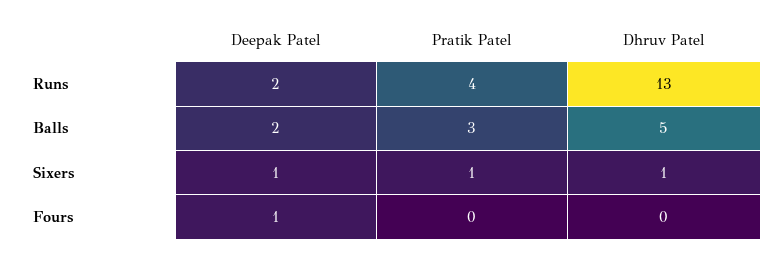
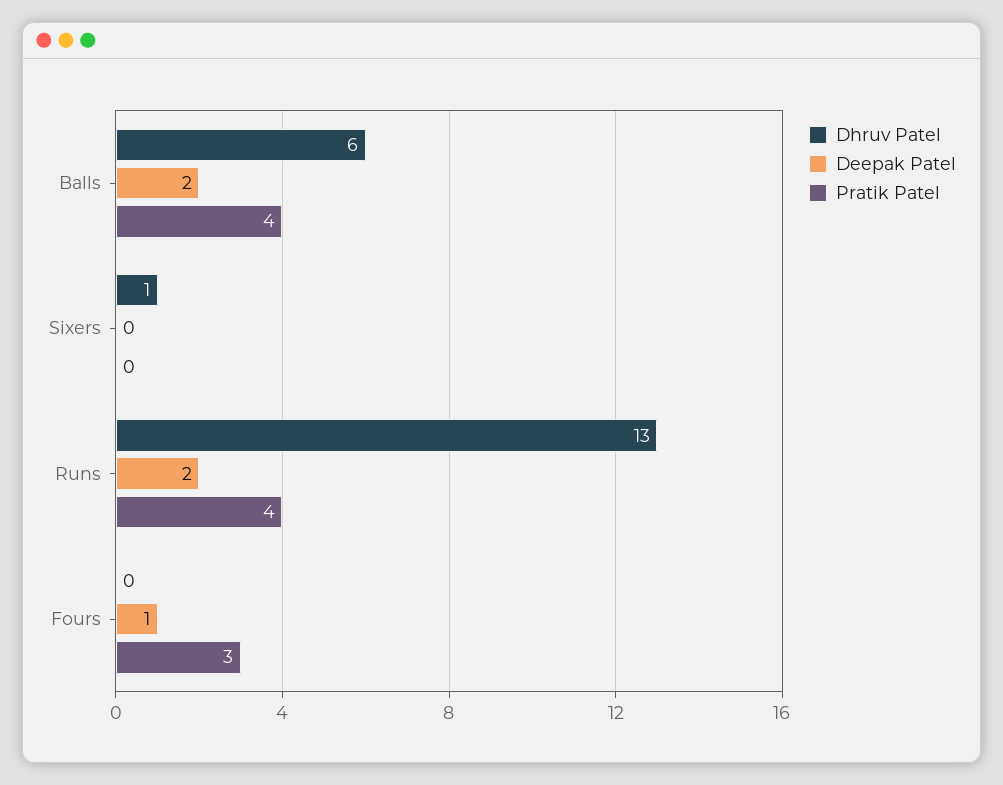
  {
    "Deepak Patel": {
      "Runs": 2,
      "Balls": 2,
-     "Sixers": 1,
+     "Sixers": 0,
      "Fours": 1
    },
    "Pratik Patel": {
      "Runs": 4,
-     "Balls": 3,
+     "Balls": 4,
-     "Sixers": 1,
+     "Sixers": 0,
-     "Fours": 0
+     "Fours": 3
    },
    "Dhruv Patel": {
      "Runs": 13,
-     "Balls": 5,
+     "Balls": 6,
      "Sixers": 1,
      "Fours": 0
    }
  }

